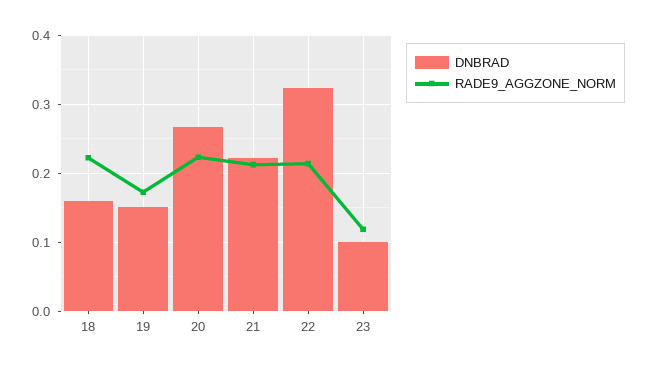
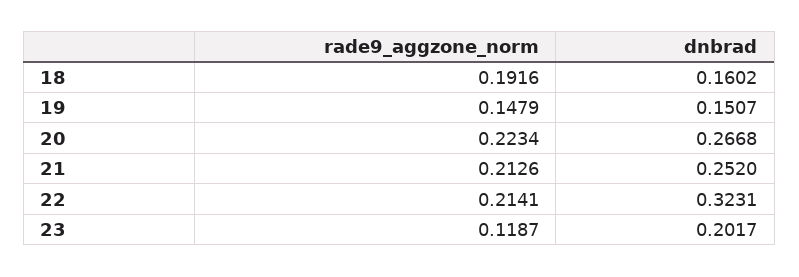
  {
    "DNBRAD": {
      "18": 0.1602,
      "19": 0.1507,
      "20": 0.2668,
-     "21": 0.22,
+     "21": 0.252,
      "22": 0.3231,
-     "23": 0.1
+     "23": 0.2017
    },
    "RADE9_AGGZONE_NORM": {
-     "18": 0.22,
+     "18": 0.1916,
-     "19": 0.17,
+     "19": 0.1479,
      "20": 0.2234,
      "21": 0.2126,
      "22": 0.2141,
      "23": 0.1187
    }
  }

